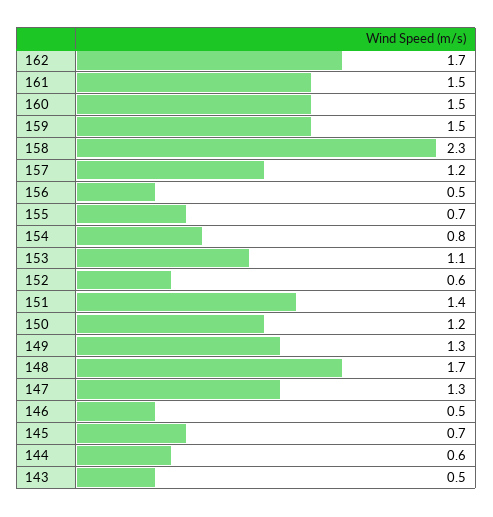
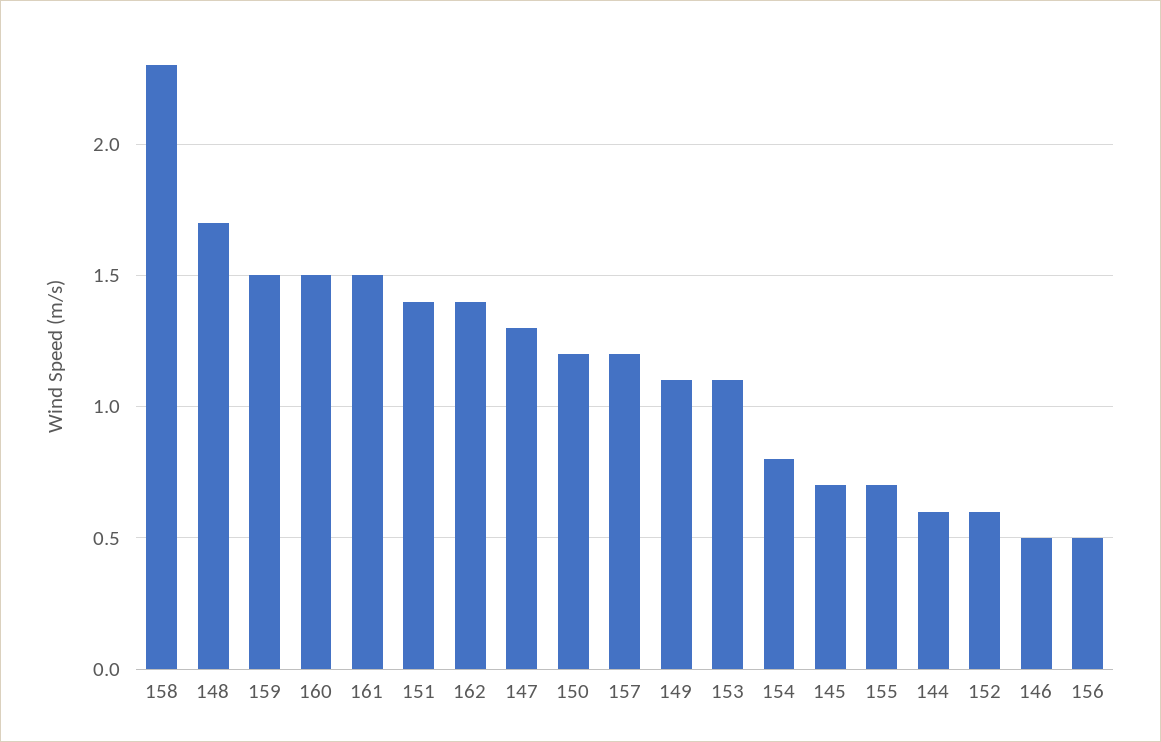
  {
-   "162": 1.7,
+   "162": 1.4,
    "161": 1.5,
    "160": 1.5,
    "159": 1.5,
    "158": 2.3,
    "157": 1.2,
    "156": 0.5,
    "155": 0.7,
    "154": 0.8,
    "153": 1.1,
    "152": 0.6,
    "151": 1.4,
    "150": 1.2,
-   "149": 1.3,
+   "149": 1.1,
    "148": 1.7,
    "147": 1.3,
    "146": 0.5,
    "145": 0.7,
-   "144": 0.6,
+   "144": 0.6
-   "143": 0.5
  }

